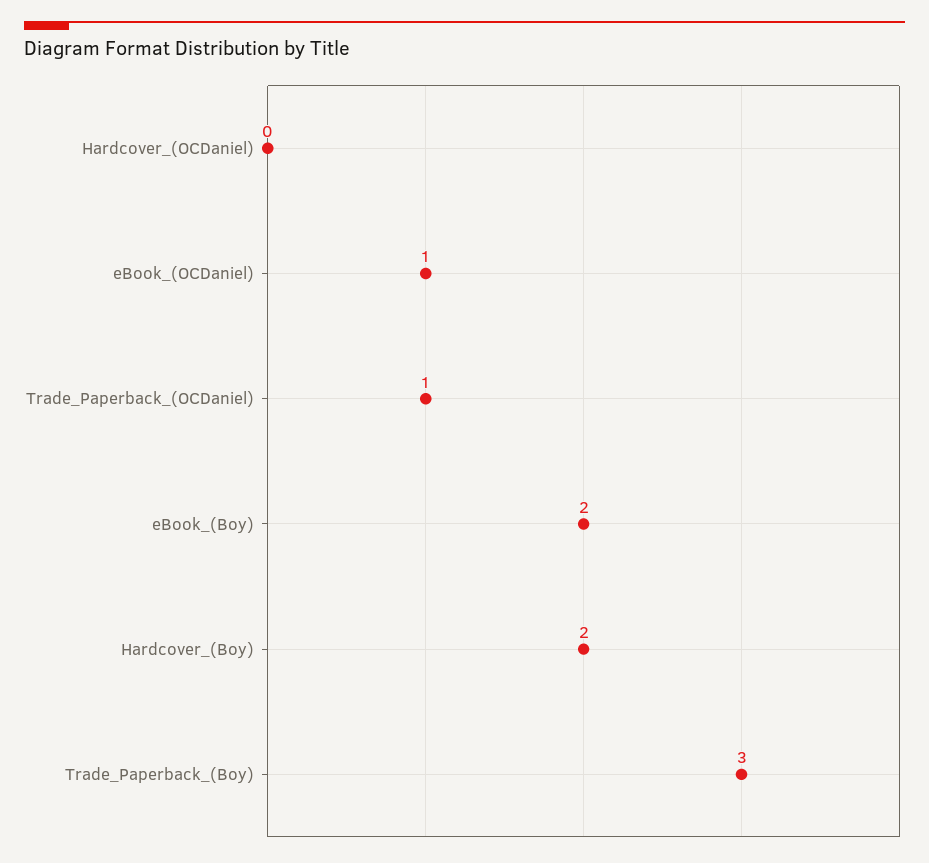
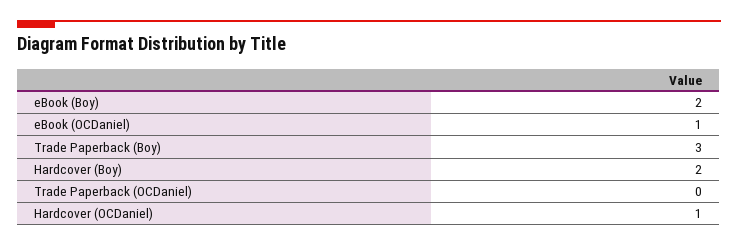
  {
-   "Hardcover_(OCDaniel)": 0,
+   "Hardcover_(OCDaniel)": 1,
    "eBook_(OCDaniel)": 1,
-   "Trade_Paperback_(OCDaniel)": 1,
+   "Trade_Paperback_(OCDaniel)": 0,
    "eBook_(Boy)": 2,
    "Hardcover_(Boy)": 2,
    "Trade_Paperback_(Boy)": 3
  }

